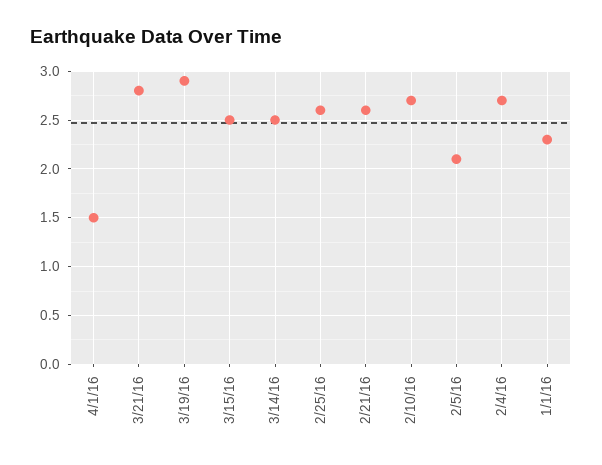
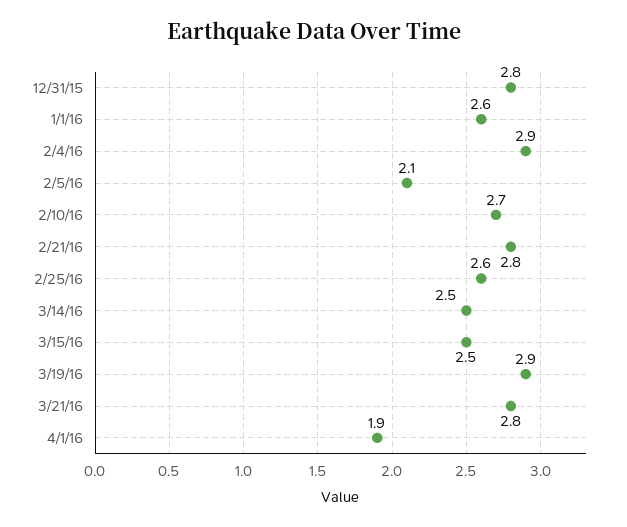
  {
-   "4/1/16": 1.5,
+   "4/1/16": 1.9,
    "3/21/16": 2.8,
    "3/19/16": 2.9,
    "3/15/16": 2.5,
    "3/14/16": 2.5,
    "2/25/16": 2.6,
-   "2/21/16": 2.6,
+   "2/21/16": 2.8,
    "2/10/16": 2.7,
    "2/5/16": 2.1,
-   "2/4/16": 2.7,
+   "2/4/16": 2.9,
-   "1/1/16": 2.3
+   "1/1/16": 2.6,
+   "12/31/15": 2.8
  }

